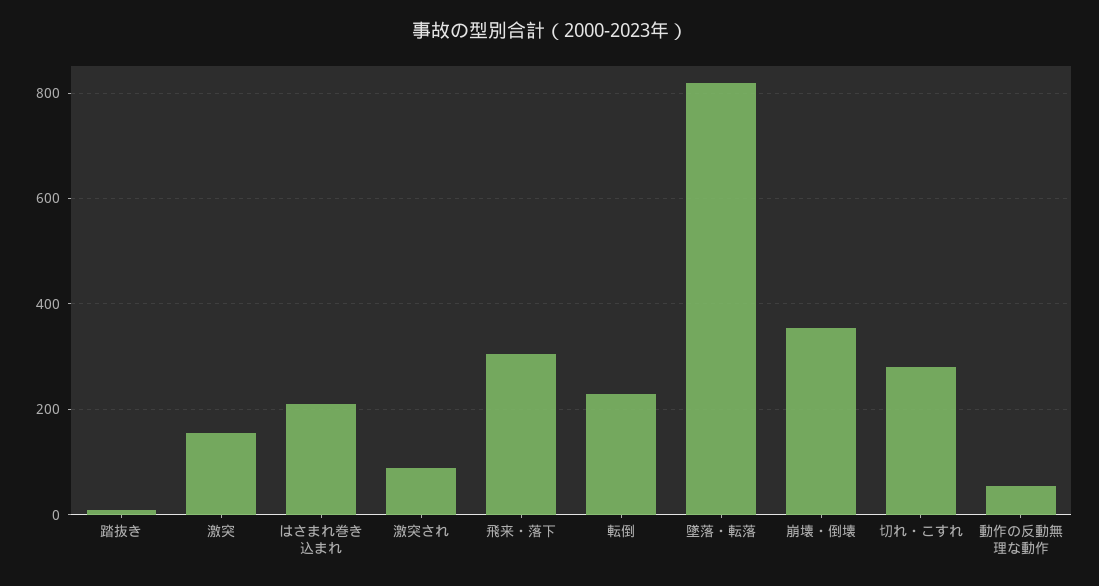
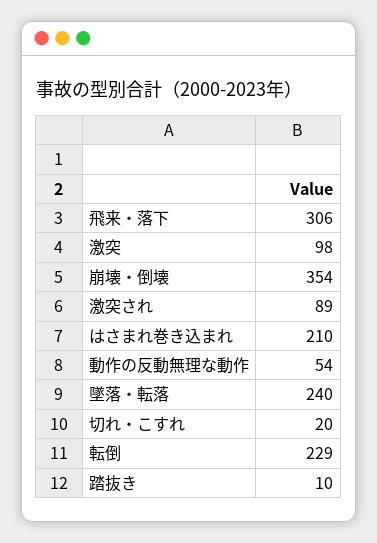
  {
    "踏抜き": 10,
-   "激突": 160,
+   "激突": 98,
    "はさまれ巻き込まれ": 210,
    "激突され": 89,
    "飛来・落下": 306,
    "転倒": 229,
-   "墜落・転落": 820,
+   "墜落・転落": 240,
    "崩壊・倒壊": 354,
-   "切れ・こすれ": 280,
+   "切れ・こすれ": 20,
    "動作の反動無理な動作": 54
  }

